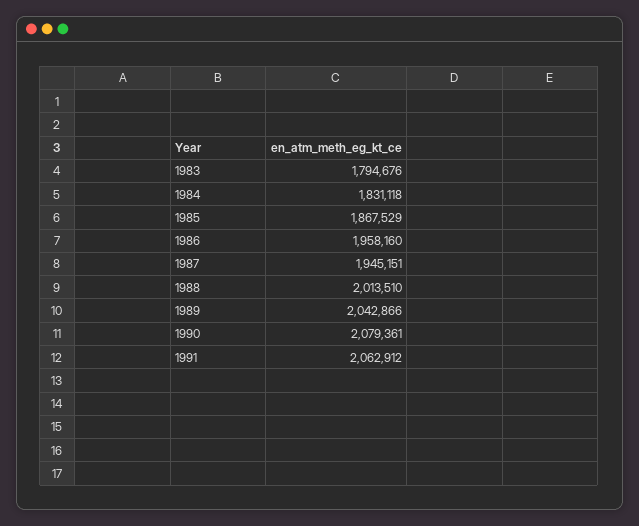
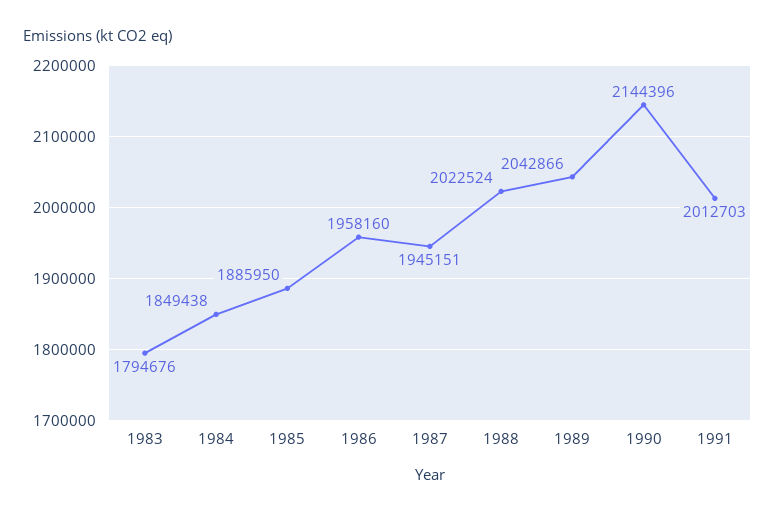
  {
    "1983": 1794676,
-   "1984": 1831118,
+   "1984": 1849438,
-   "1985": 1867529,
+   "1985": 1885950,
    "1986": 1958160,
    "1987": 1945151,
-   "1988": 2013510,
+   "1988": 2022524,
    "1989": 2042866,
-   "1990": 2079361,
+   "1990": 2144396,
-   "1991": 2062912
+   "1991": 2012703
  }

